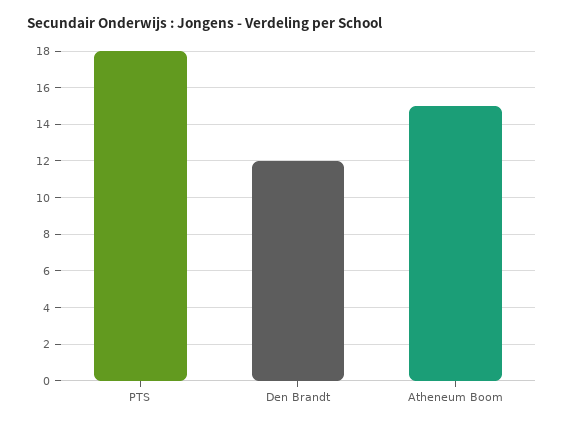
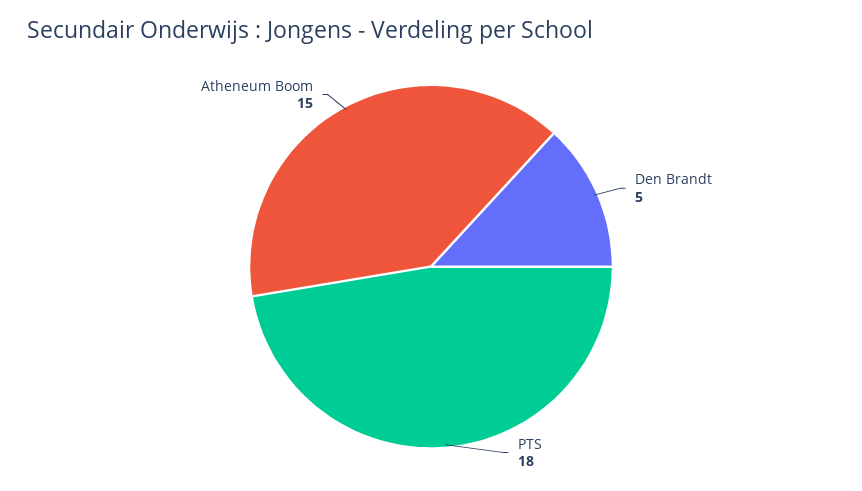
  {
    "PTS": 18,
-   "Den Brandt": 12,
+   "Den Brandt": 5,
    "Atheneum Boom": 15
  }

